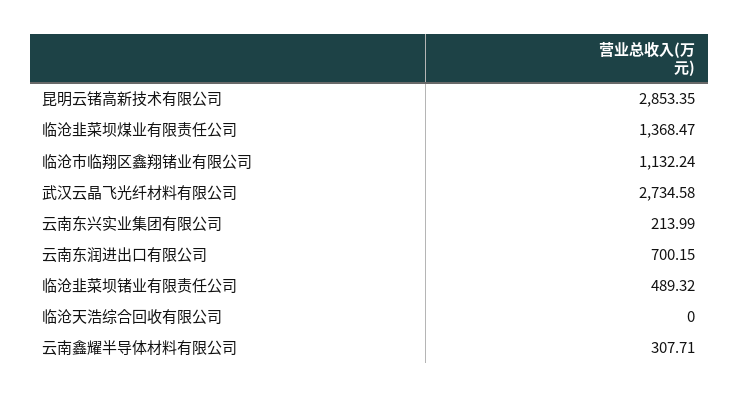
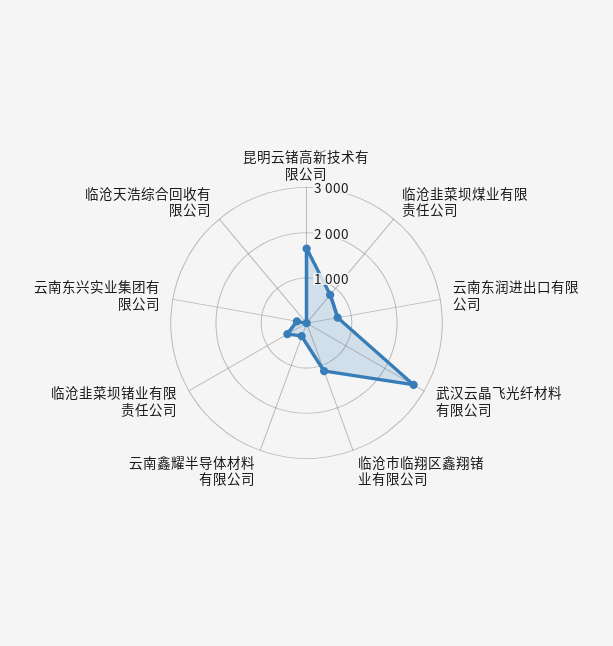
  {
-   "昆明云锗高新技术有限公司": 2853.35,
+   "昆明云锗高新技术有限公司": 1600,
-   "临沧韭菜坝煤业有限责任公司": 1368.47,
+   "临沧韭菜坝煤业有限责任公司": 800,
    "临沧市临翔区鑫翔锗业有限公司": 1132.24,
    "武汉云晶飞光纤材料有限公司": 2734.58,
    "云南东兴实业集团有限公司": 213.99,
    "云南东润进出口有限公司": 700.15,
    "临沧韭菜坝锗业有限责任公司": 489.32,
    "临沧天浩综合回收有限公司": 0,
    "云南鑫耀半导体材料有限公司": 307.71
  }

